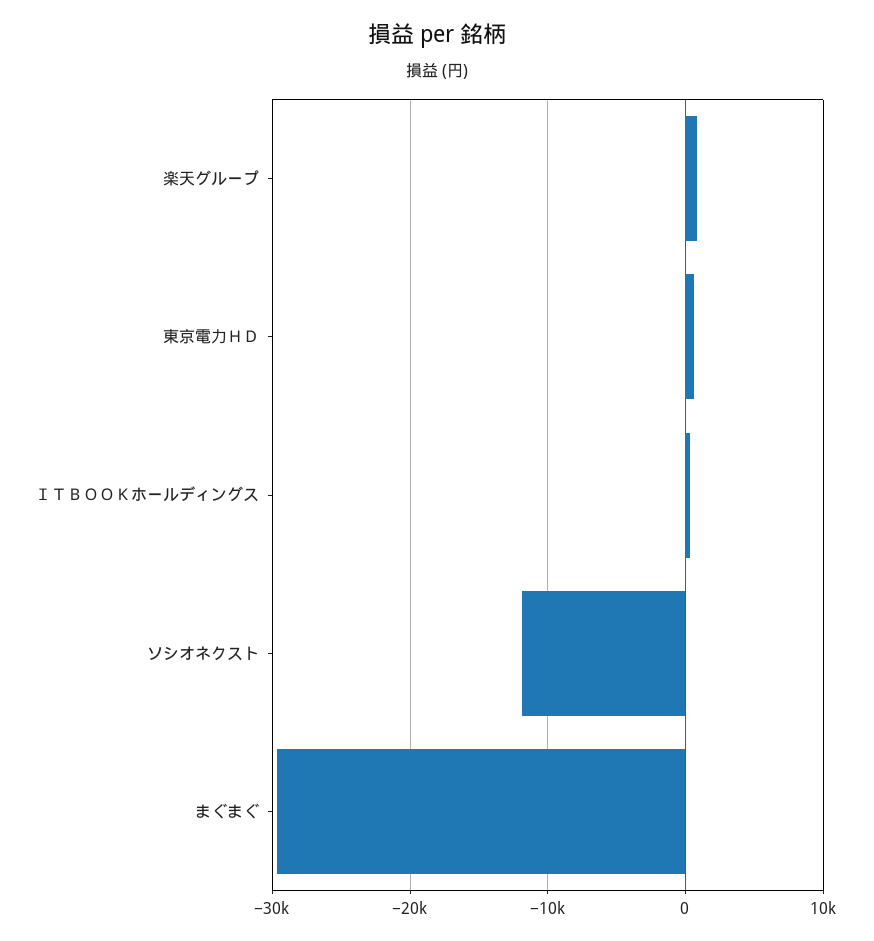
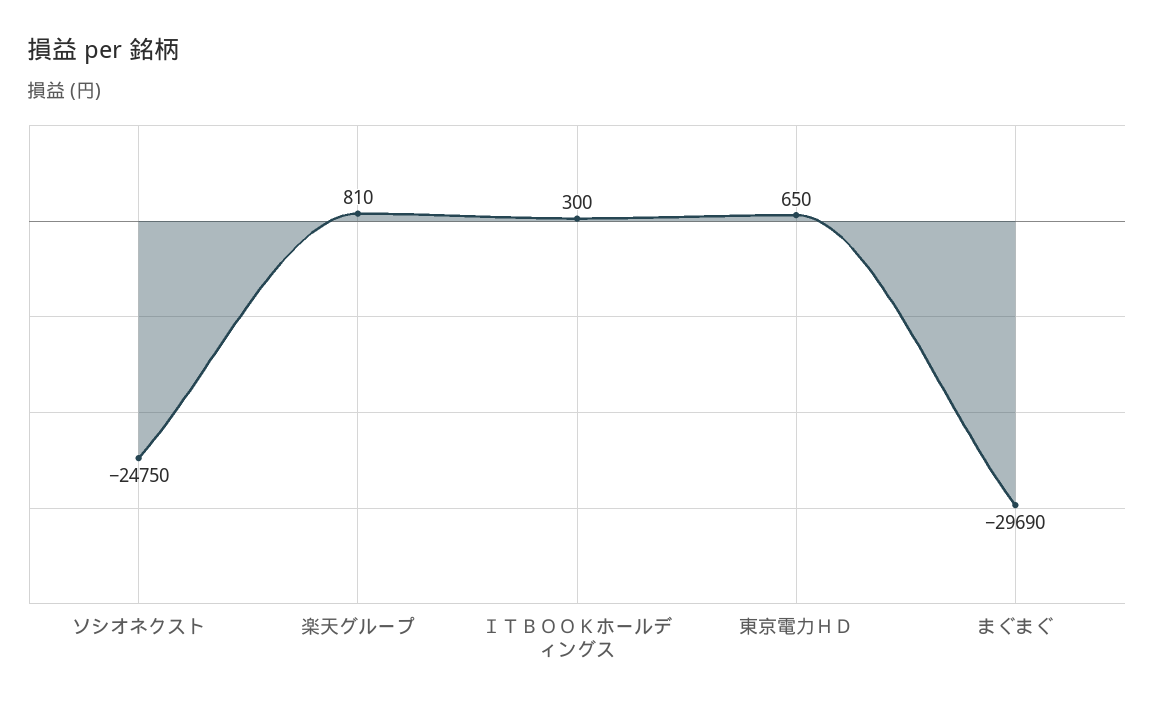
  {
    "楽天グループ": 810,
    "東京電力ＨＤ": 650,
    "ＩＴＢＯＯＫホールディングス": 300,
-   "ソシオネクスト": -12000,
+   "ソシオネクスト": -24750,
    "まぐまぐ": -29690
  }

